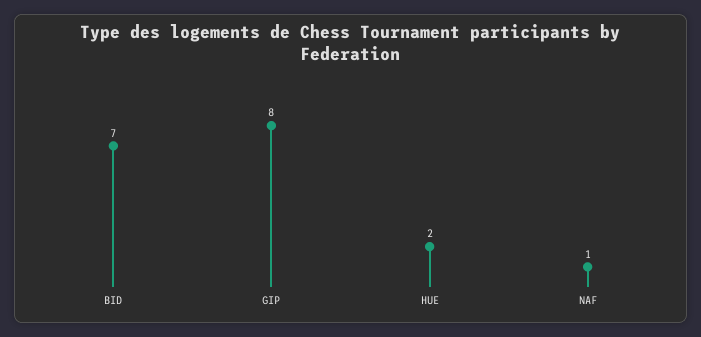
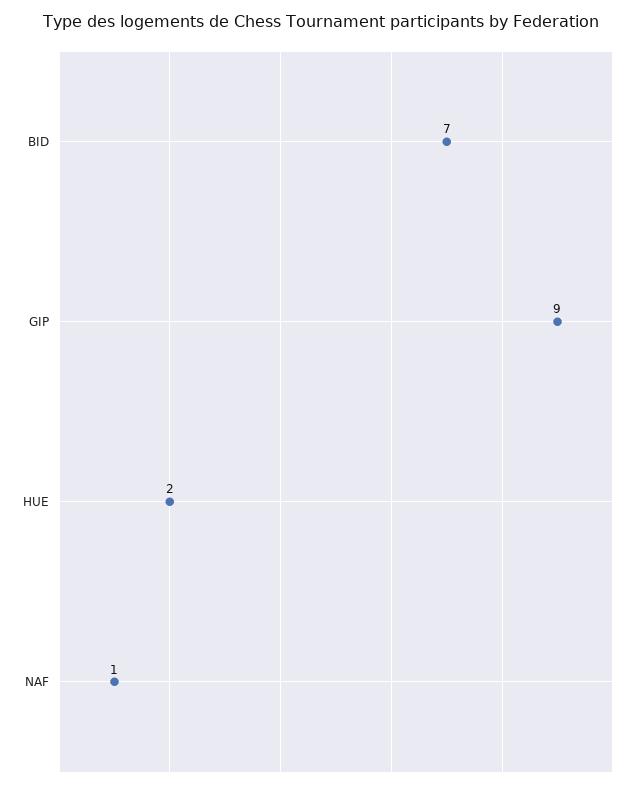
  {
    "BID": 7,
-   "GIP": 8,
+   "GIP": 9,
    "HUE": 2,
    "NAF": 1
  }

